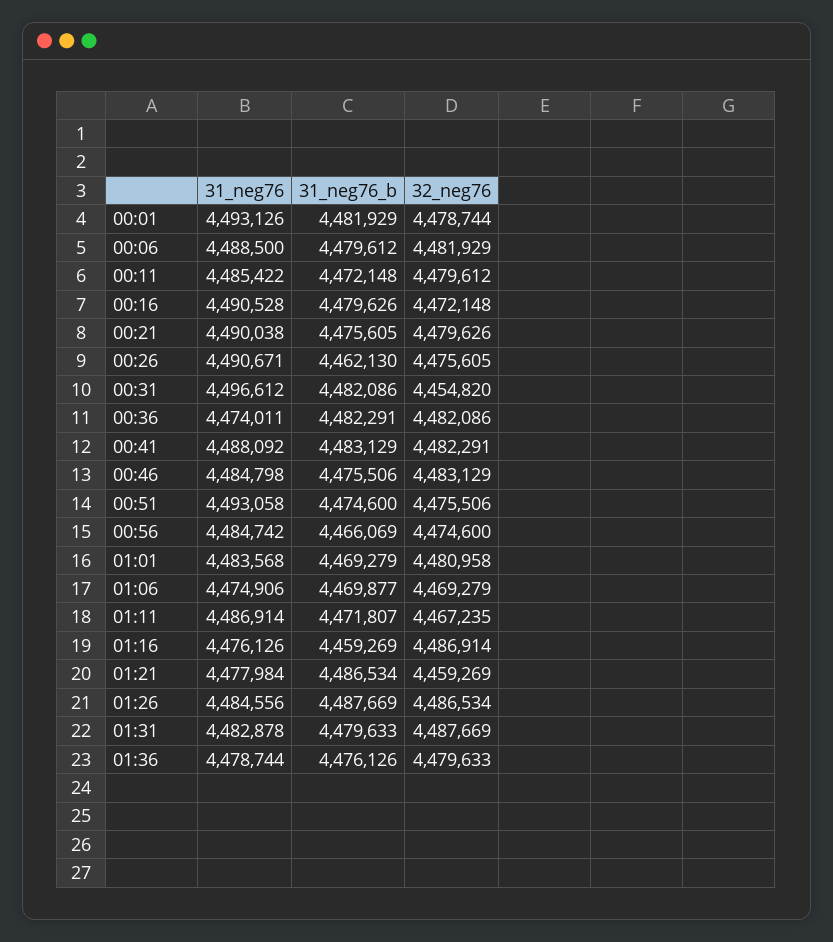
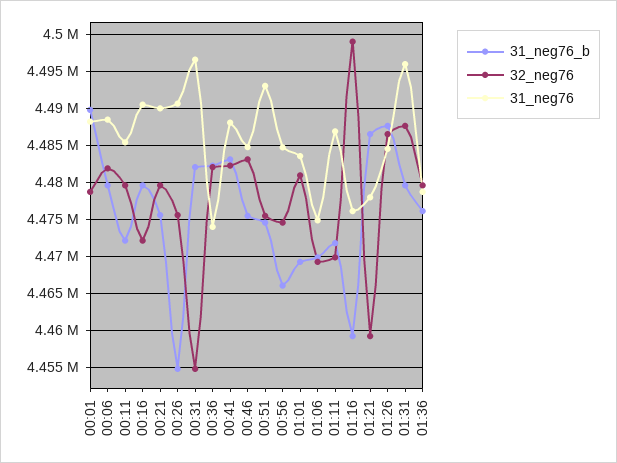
  {
    "31_neg76": {
-     "00:01": 4493126,
+     "00:01": 4488000,
      "00:06": 4488500,
      "00:11": 4485422,
      "00:16": 4490528,
      "00:21": 4490038,
      "00:26": 4490671,
      "00:31": 4496612,
      "00:36": 4474011,
      "00:41": 4488092,
      "00:46": 4484798,
      "00:51": 4493058,
      "00:56": 4484742,
      "01:01": 4483568,
      "01:06": 4474906,
      "01:11": 4486914,
      "01:16": 4476126,
      "01:21": 4477984,
      "01:26": 4484556,
-     "01:31": 4482878,
+     "01:31": 4496000,
      "01:36": 4478744
    },
    "31_neg76_b": {
-     "00:01": 4481929,
+     "00:01": 4490000,
      "00:06": 4479612,
      "00:11": 4472148,
      "00:16": 4479626,
      "00:21": 4475605,
-     "00:26": 4462130,
+     "00:26": 4455000,
      "00:31": 4482086,
      "00:36": 4482291,
      "00:41": 4483129,
      "00:46": 4475506,
      "00:51": 4474600,
      "00:56": 4466069,
      "01:01": 4469279,
      "01:06": 4469877,
      "01:11": 4471807,
      "01:16": 4459269,
      "01:21": 4486534,
      "01:26": 4487669,
      "01:31": 4479633,
      "01:36": 4476126
    },
    "32_neg76": {
      "00:01": 4478744,
      "00:06": 4481929,
      "00:11": 4479612,
      "00:16": 4472148,
      "00:21": 4479626,
      "00:26": 4475605,
      "00:31": 4454820,
      "00:36": 4482086,
      "00:41": 4482291,
      "00:46": 4483129,
      "00:51": 4475506,
      "00:56": 4474600,
      "01:01": 4480958,
      "01:06": 4469279,
-     "01:11": 4467235,
+     "01:11": 4470000,
-     "01:16": 4486914,
+     "01:16": 4499000,
      "01:21": 4459269,
      "01:26": 4486534,
      "01:31": 4487669,
      "01:36": 4479633
    }
  }

